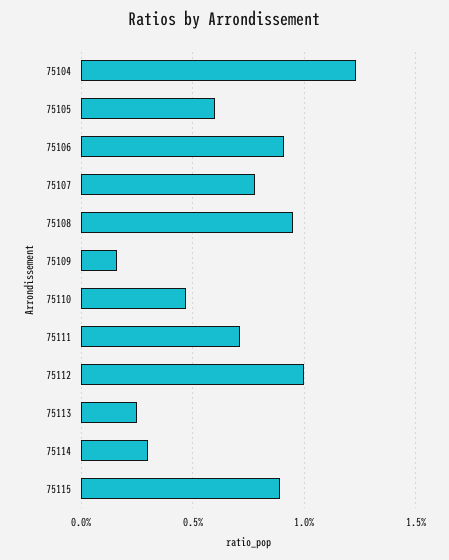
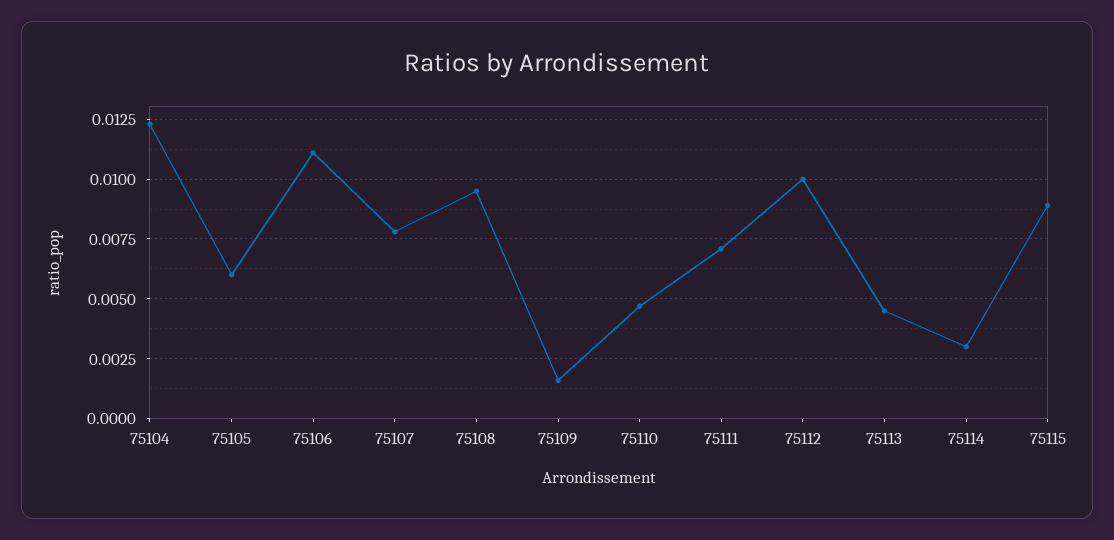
  {
    "75104": 0.0125,
    "75105": 0.006,
-   "75106": 0.009,
+   "75106": 0.011,
    "75107": 0.008,
    "75108": 0.0095,
    "75109": 0.0015,
    "75110": 0.0045,
    "75111": 0.007,
    "75112": 0.01,
-   "75113": 0.0025,
+   "75113": 0.0045,
    "75114": 0.003,
    "75115": 0.009
  }

